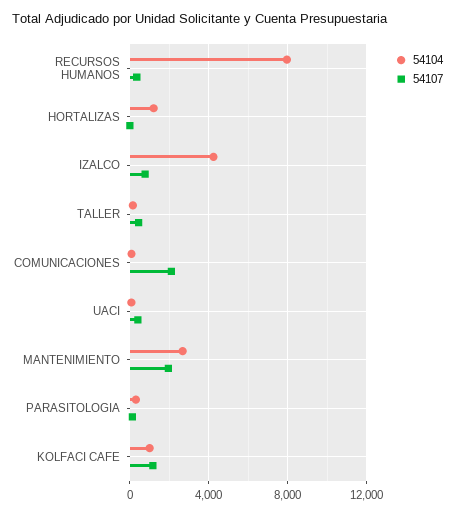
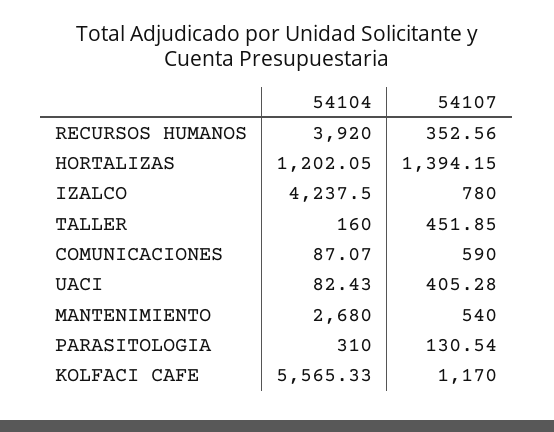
  {
    "54104": {
-     "RECURSOS HUMANOS": 8000,
+     "RECURSOS HUMANOS": 3920,
      "HORTALIZAS": 1202.05,
      "IZALCO": 4237.5,
      "TALLER": 160,
      "COMUNICACIONES": 87.07,
      "UACI": 82.43,
      "MANTENIMIENTO": 2680,
      "PARASITOLOGIA": 310,
-     "KOLFACI CAFE": 1000
+     "KOLFACI CAFE": 5565.33
    },
    "54107": {
      "RECURSOS HUMANOS": 352.56,
-     "HORTALIZAS": 0,
+     "HORTALIZAS": 1394.15,
      "IZALCO": 780,
      "TALLER": 451.85,
-     "COMUNICACIONES": 2000,
+     "COMUNICACIONES": 590,
      "UACI": 405.28,
-     "MANTENIMIENTO": 2000,
+     "MANTENIMIENTO": 540,
      "PARASITOLOGIA": 130.54,
      "KOLFACI CAFE": 1170
    }
  }

